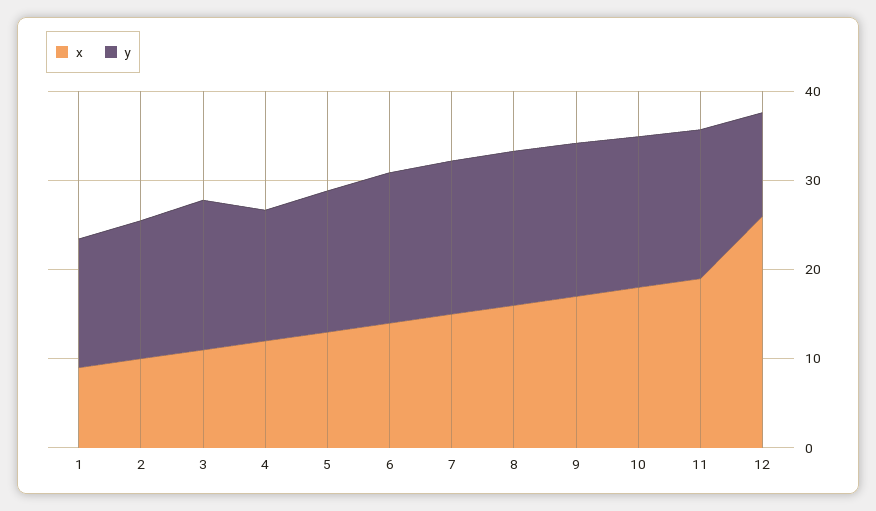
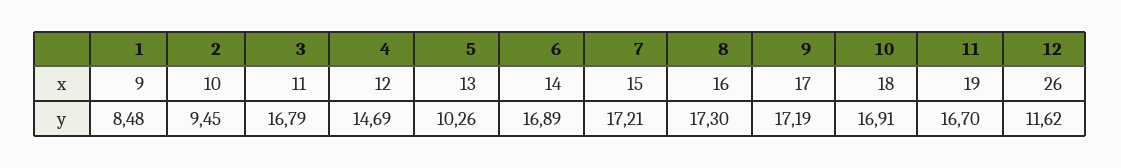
  {
    "x": {
      "1": 9,
      "2": 10,
      "3": 11,
      "4": 12,
      "5": 13,
      "6": 14,
      "7": 15,
      "8": 16,
      "9": 17,
      "10": 18,
      "11": 19,
      "12": 26
    },
    "y": {
-     "1": 14,
+     "1": 8.48,
-     "2": 16,
+     "2": 9.45,
      "3": 16.79,
      "4": 14.69,
-     "5": 16,
+     "5": 10.26,
      "6": 16.89,
      "7": 17.21,
      "8": 17.3,
      "9": 17.19,
      "10": 16.91,
      "11": 16.7,
      "12": 11.62
    }
  }

